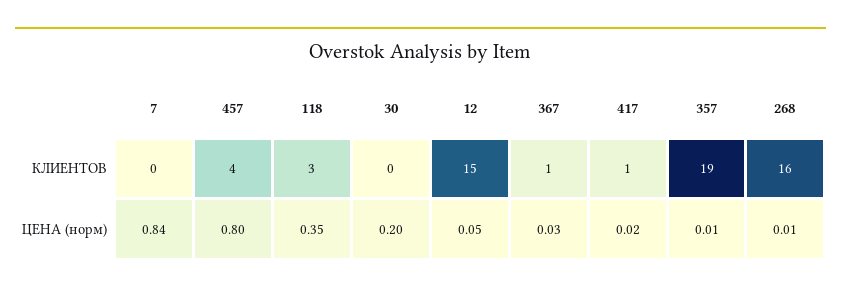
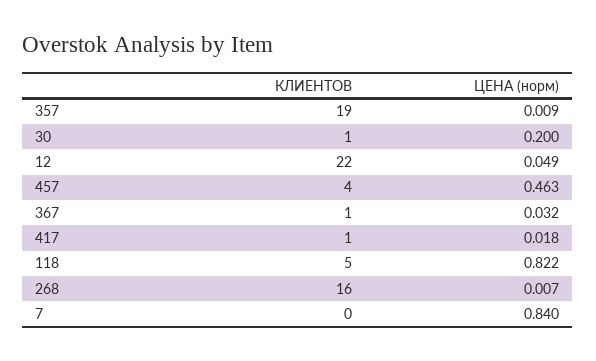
  {
    "7": {
      "КЛИЕНТОВ": 0,
      "ЦЕНА (норм)": 0.84
    },
    "457": {
      "КЛИЕНТОВ": 4,
-     "ЦЕНА (норм)": 0.8
+     "ЦЕНА (норм)": 0.463
    },
    "118": {
-     "КЛИЕНТОВ": 3,
+     "КЛИЕНТОВ": 5,
-     "ЦЕНА (норм)": 0.35
+     "ЦЕНА (норм)": 0.822
    },
    "30": {
-     "КЛИЕНТОВ": 0,
+     "КЛИЕНТОВ": 1,
      "ЦЕНА (норм)": 0.2
    },
    "12": {
-     "КЛИЕНТОВ": 15,
+     "КЛИЕНТОВ": 22,
      "ЦЕНА (норм)": 0.049
    },
    "367": {
      "КЛИЕНТОВ": 1,
      "ЦЕНА (норм)": 0.032
    },
    "417": {
      "КЛИЕНТОВ": 1,
      "ЦЕНА (норм)": 0.018
    },
    "357": {
      "КЛИЕНТОВ": 19,
      "ЦЕНА (норм)": 0.009
    },
    "268": {
      "КЛИЕНТОВ": 16,
      "ЦЕНА (норм)": 0.007
    }
  }

